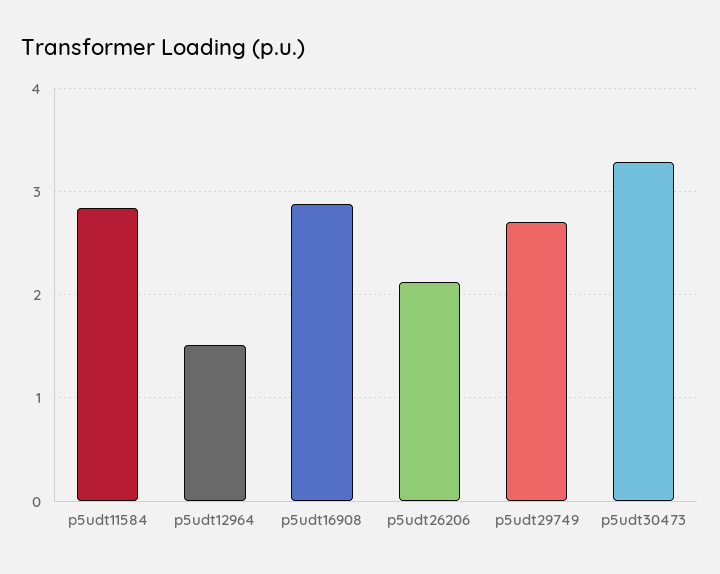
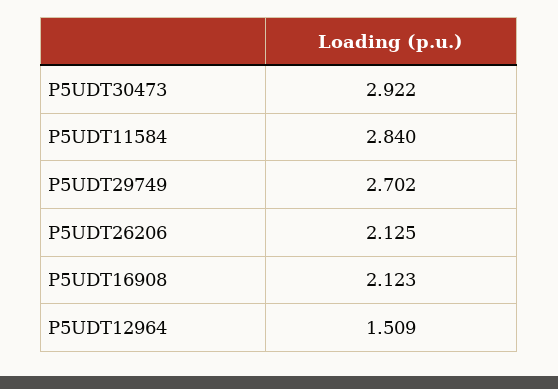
  {
    "p5udt11584": 2.84,
    "p5udt12964": 1.509,
-   "p5udt16908": 2.9,
+   "p5udt16908": 2.123,
    "p5udt26206": 2.125,
    "p5udt29749": 2.702,
-   "p5udt30473": 3.3
+   "p5udt30473": 2.922
  }

